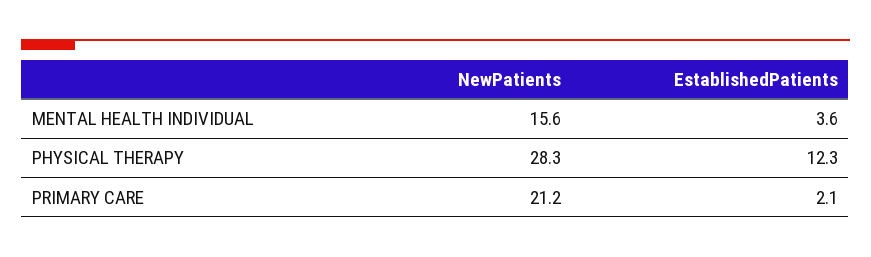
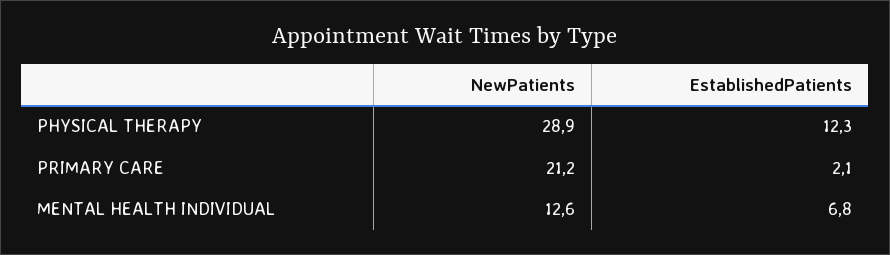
  {
    "NewPatients": {
-     "MENTAL HEALTH INDIVIDUAL": 15.6,
+     "MENTAL HEALTH INDIVIDUAL": 12.6,
-     "PHYSICAL THERAPY": 28.3,
+     "PHYSICAL THERAPY": 28.9,
      "PRIMARY CARE": 21.2
    },
    "EstablishedPatients": {
-     "MENTAL HEALTH INDIVIDUAL": 3.6,
+     "MENTAL HEALTH INDIVIDUAL": 6.8,
      "PHYSICAL THERAPY": 12.3,
      "PRIMARY CARE": 2.1
    }
  }

